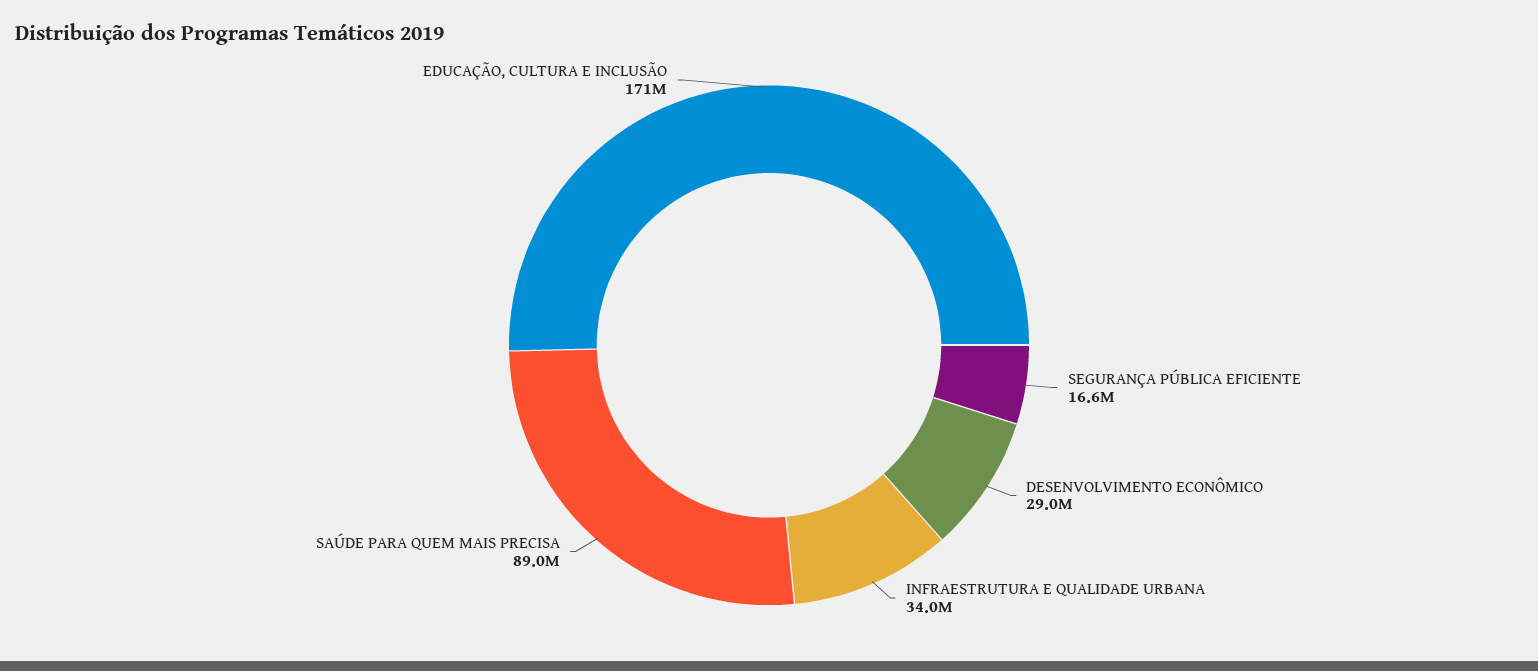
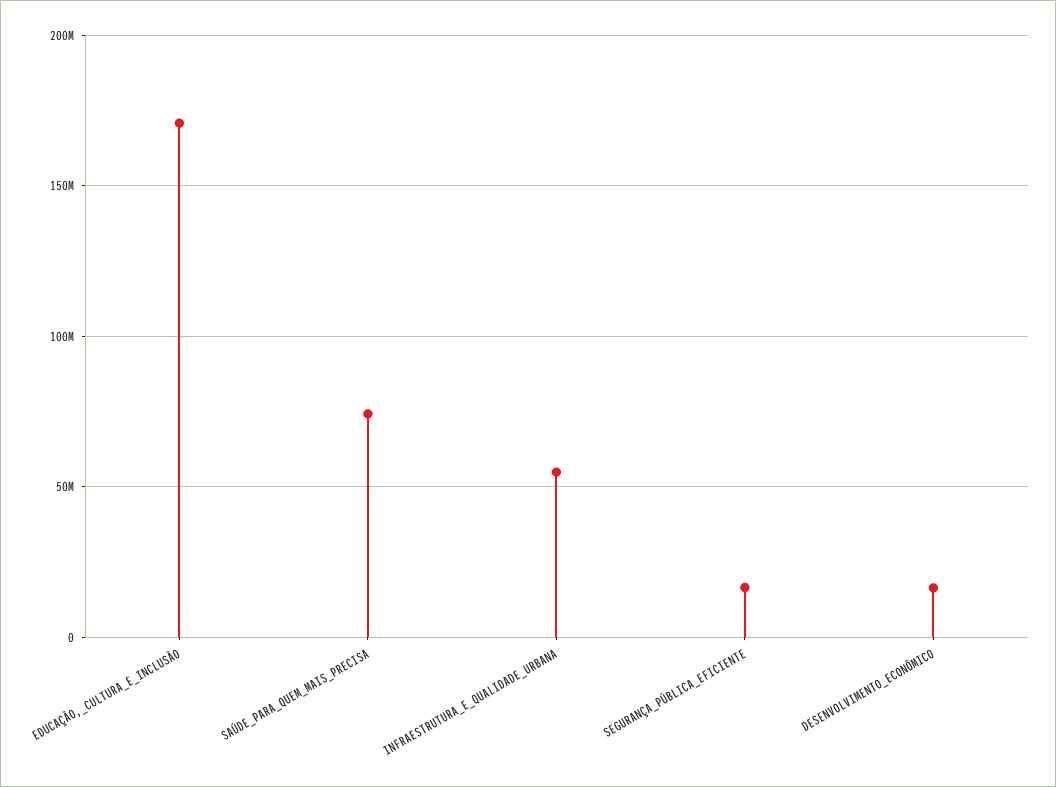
  {
    "SEGURANÇA PÚBLICA EFICIENTE": 16600000,
-   "DESENVOLVIMENTO ECONÔMICO": 29000000,
+   "DESENVOLVIMENTO ECONÔMICO": 15000000,
-   "INFRAESTRUTURA E QUALIDADE URBANA": 34000000,
+   "INFRAESTRUTURA E QUALIDADE URBANA": 55000000,
-   "SAÚDE PARA QUEM MAIS PRECISA": 89000000,
+   "SAÚDE PARA QUEM MAIS PRECISA": 75000000,
    "EDUCAÇÃO, CULTURA E INCLUSÃO": 171000000
  }

